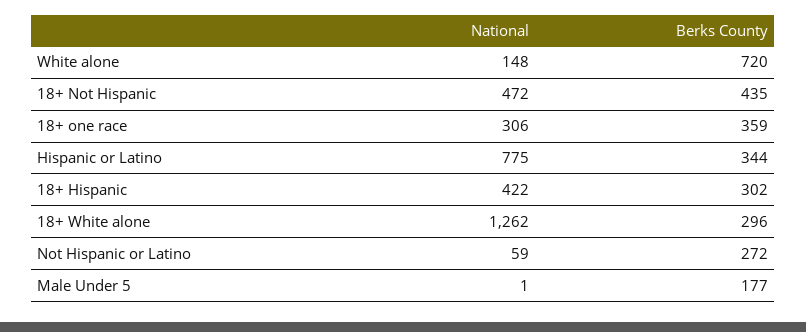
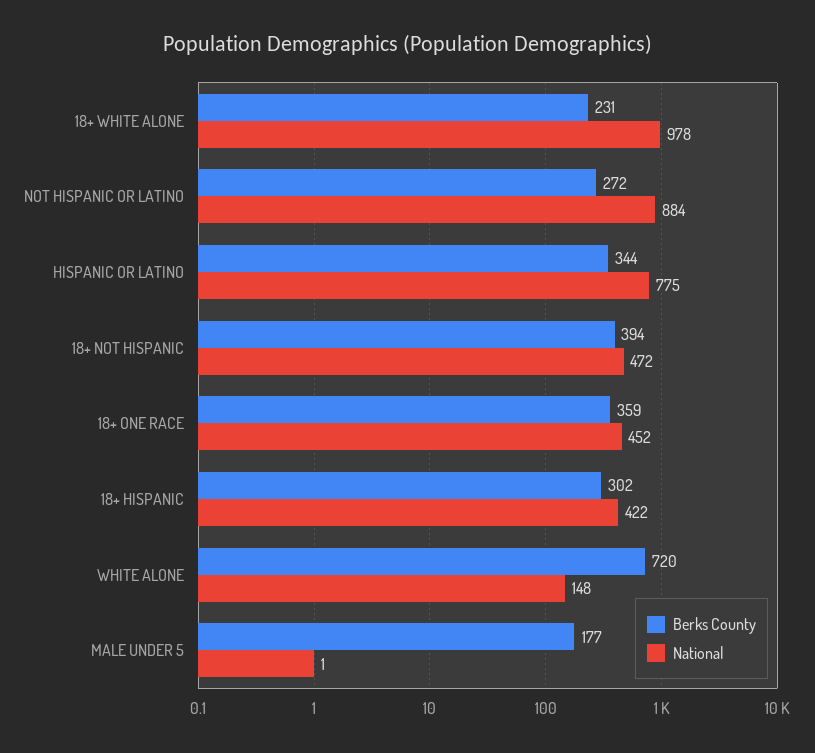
  {
    "National": {
      "White alone": 148,
      "18+ Not Hispanic": 472,
-     "18+ one race": 306,
+     "18+ one race": 452,
      "Hispanic or Latino": 775,
      "18+ Hispanic": 422,
-     "18+ White alone": 1262,
+     "18+ White alone": 978,
-     "Not Hispanic or Latino": 59,
+     "Not Hispanic or Latino": 884,
      "Male Under 5": 1
    },
    "Berks County": {
      "White alone": 720,
-     "18+ Not Hispanic": 435,
+     "18+ Not Hispanic": 394,
      "18+ one race": 359,
      "Hispanic or Latino": 344,
      "18+ Hispanic": 302,
-     "18+ White alone": 296,
+     "18+ White alone": 231,
      "Not Hispanic or Latino": 272,
      "Male Under 5": 177
    }
  }

